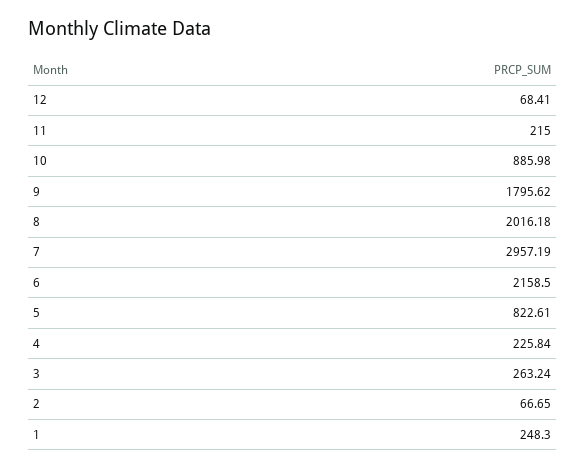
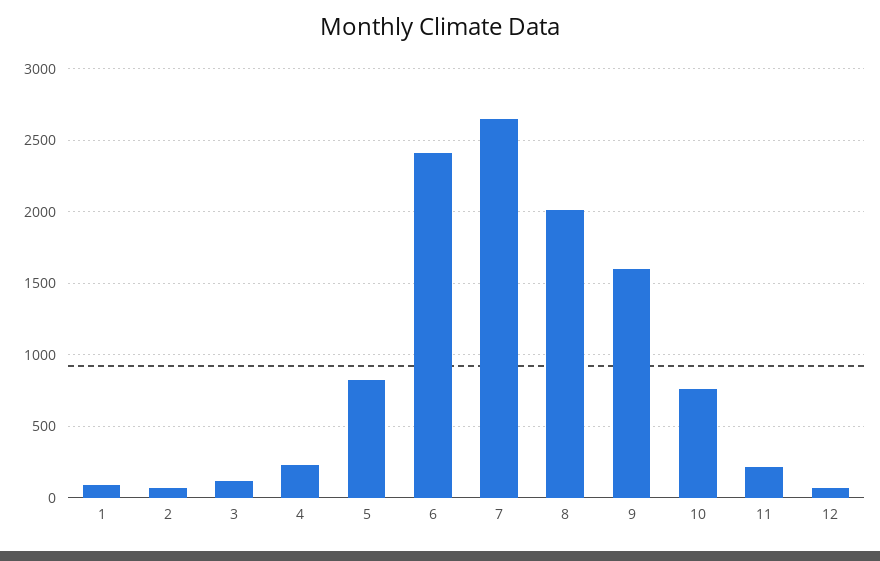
  {
    "12": 68.41,
    "11": 215,
-   "10": 885.98,
+   "10": 750,
-   "9": 1795.62,
+   "9": 1600,
    "8": 2016.18,
-   "7": 2957.19,
+   "7": 2650,
-   "6": 2158.5,
+   "6": 2400,
    "5": 822.61,
    "4": 225.84,
-   "3": 263.24,
+   "3": 100,
    "2": 66.65,
-   "1": 248.3
+   "1": 100
  }

